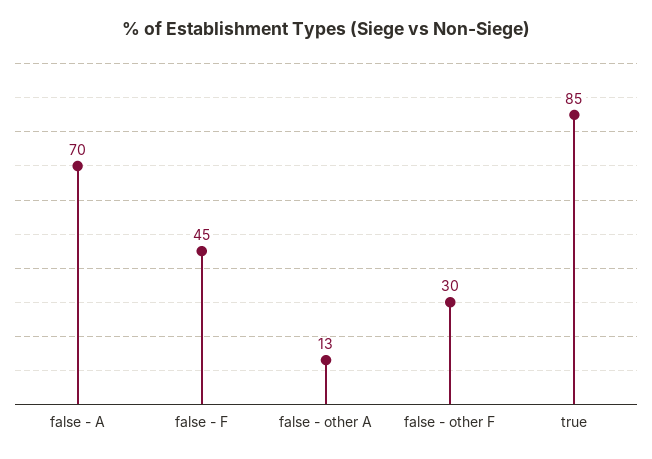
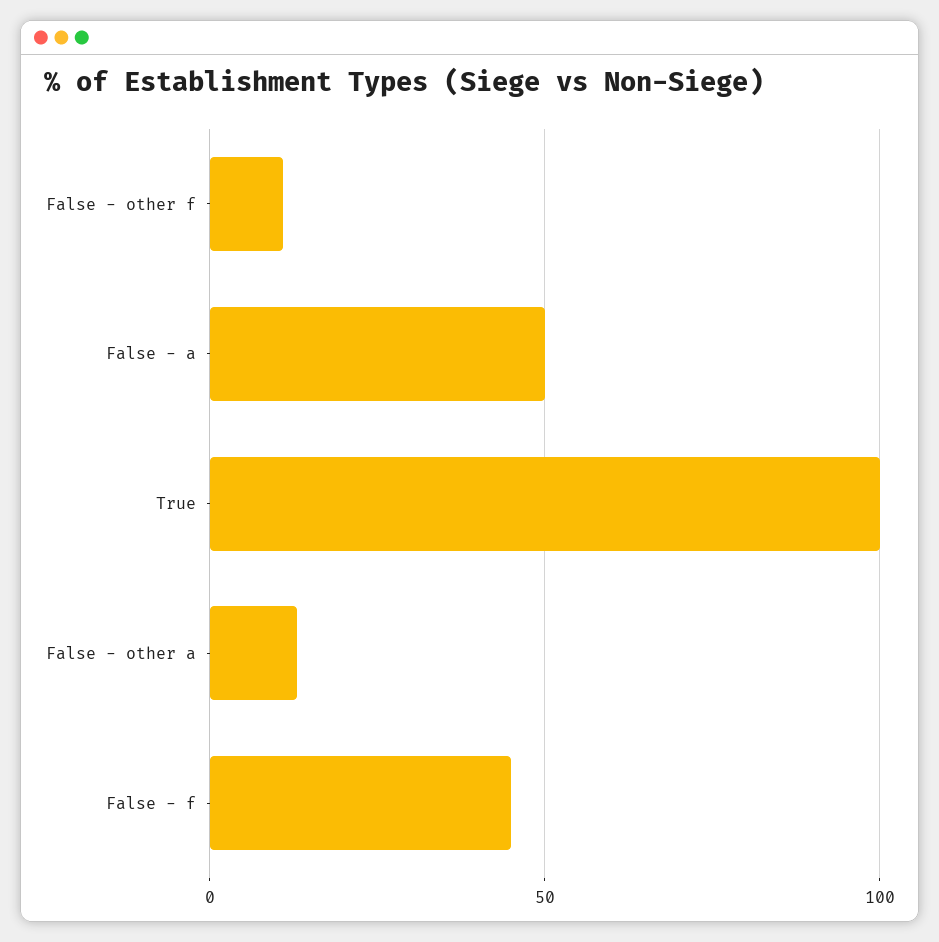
  {
-   "false - A": 70,
+   "false - A": 50,
    "false - F": 45,
    "false - other A": 13,
-   "false - other F": 30,
+   "false - other F": 10,
-   "true": 85
+   "true": 100
  }

